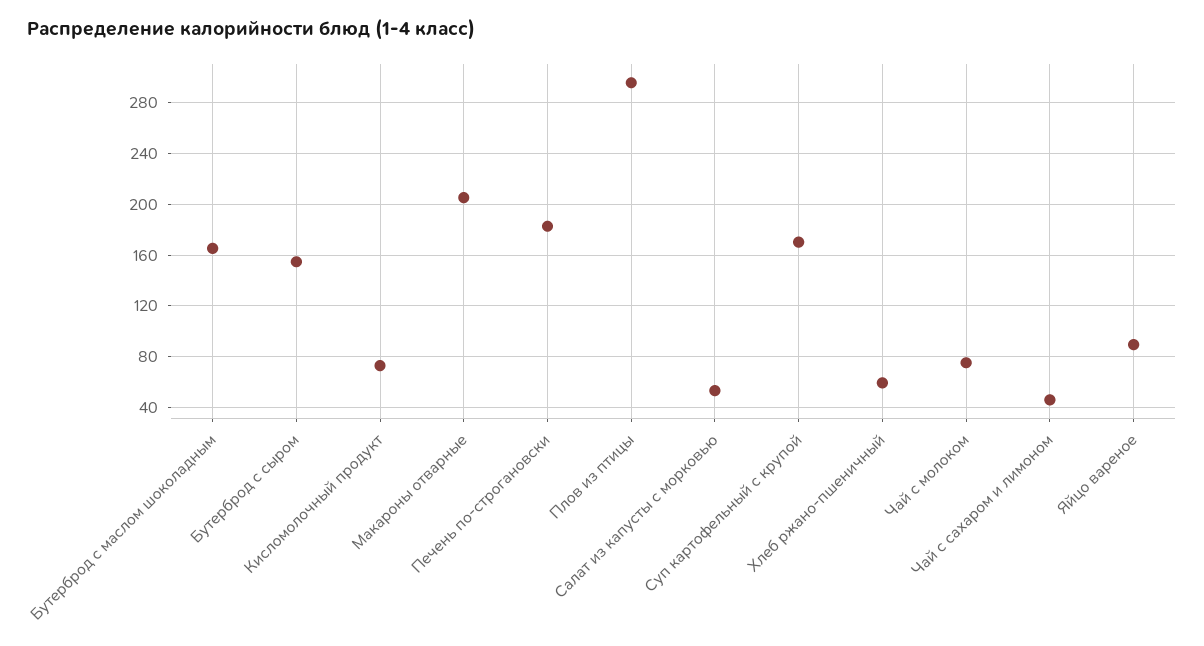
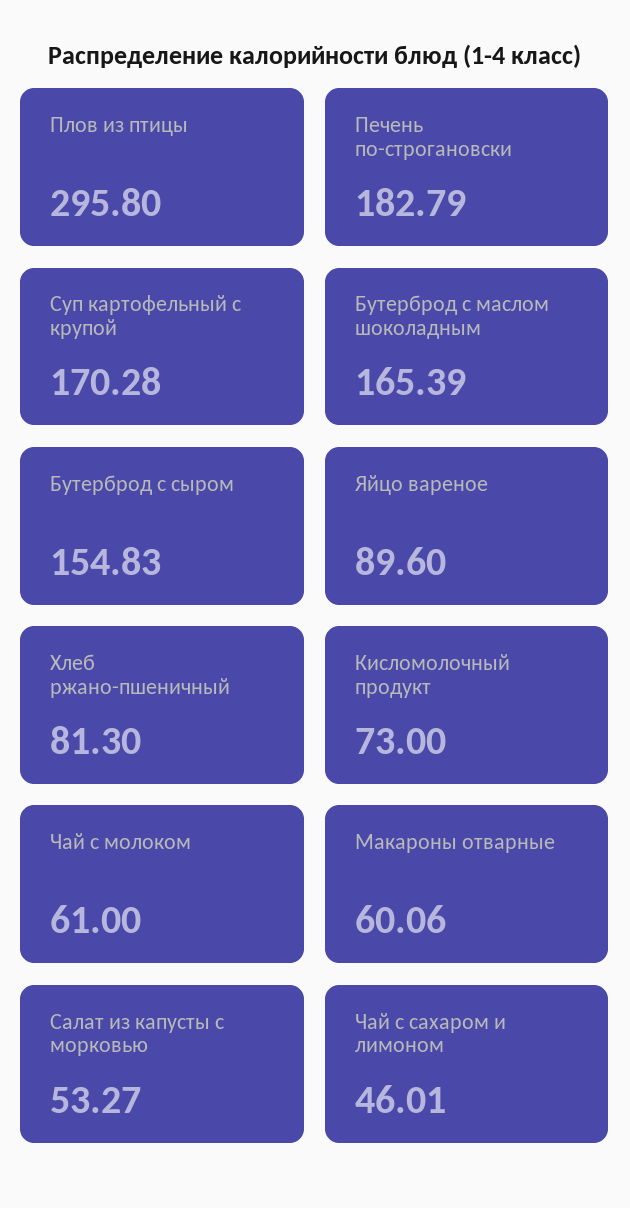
  {
    "Бутерброд с маслом шоколадным": 165.39,
    "Бутерброд с сыром": 154.83,
    "Кисломолочный продукт": 73,
-   "Макароны отварные": 205,
+   "Макароны отварные": 60.06,
    "Печень по-строгановски": 182.79,
    "Плов из птицы": 295.8,
    "Салат из капусты с морковью": 53.27,
    "Суп картофельный с крупой": 170.28,
-   "Хлеб ржано-пшеничный": 60,
+   "Хлеб ржано-пшеничный": 81.3,
-   "Чай с молоком": 75,
+   "Чай с молоком": 61,
    "Чай с сахаром и лимоном": 46.01,
    "Яйцо вареное": 89.6
  }

